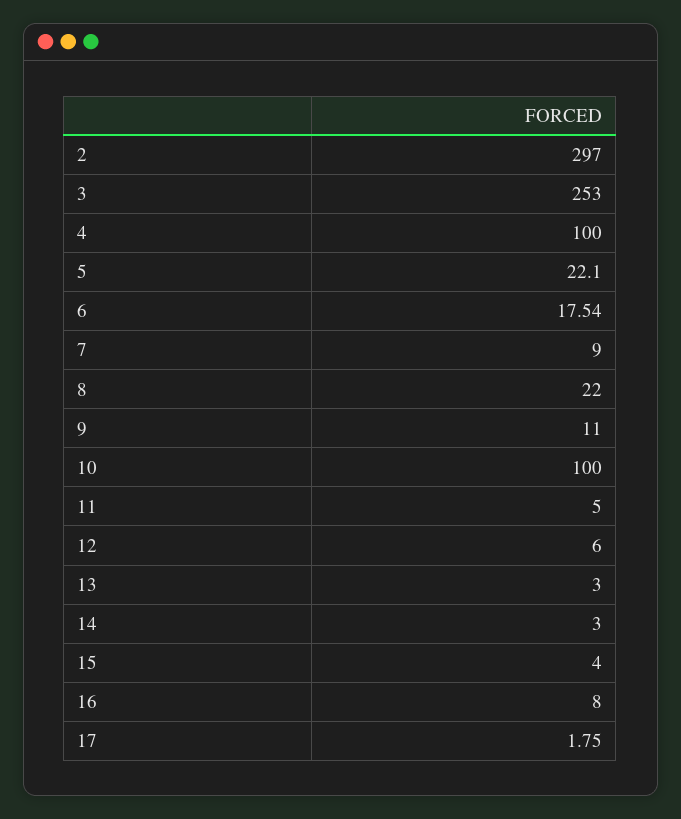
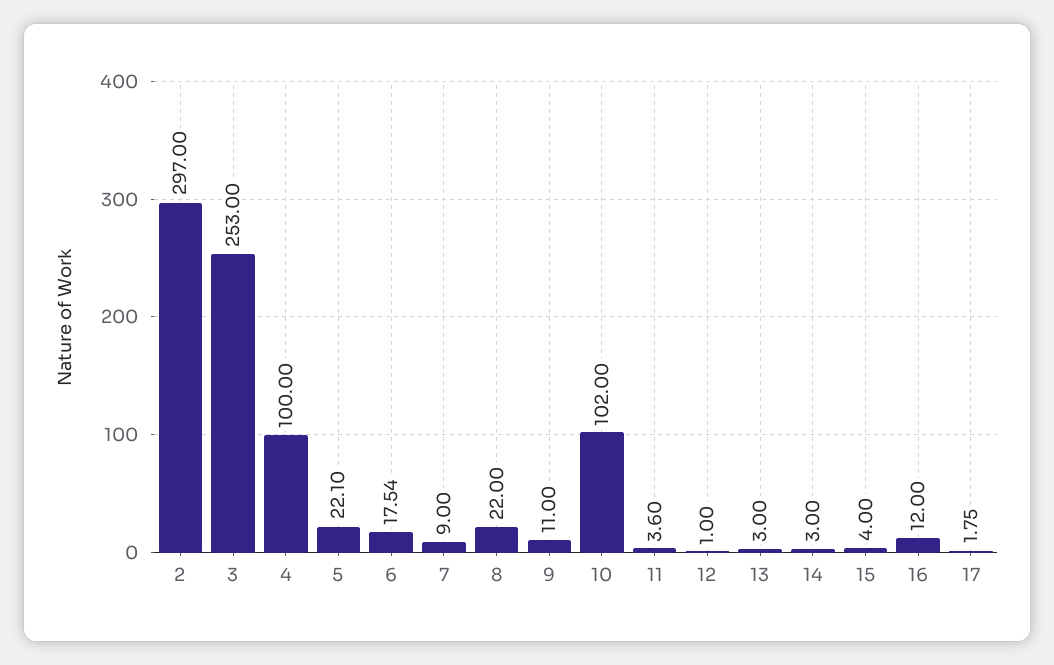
  {
    "2": 297,
    "3": 253,
    "4": 100,
    "5": 22.1,
    "6": 17.54,
    "7": 9,
    "8": 22,
    "9": 11,
-   "10": 100,
+   "10": 102,
-   "11": 5,
+   "11": 3.6,
-   "12": 6,
+   "12": 1,
    "13": 3,
    "14": 3,
    "15": 4,
-   "16": 8,
+   "16": 12,
    "17": 1.75
  }

